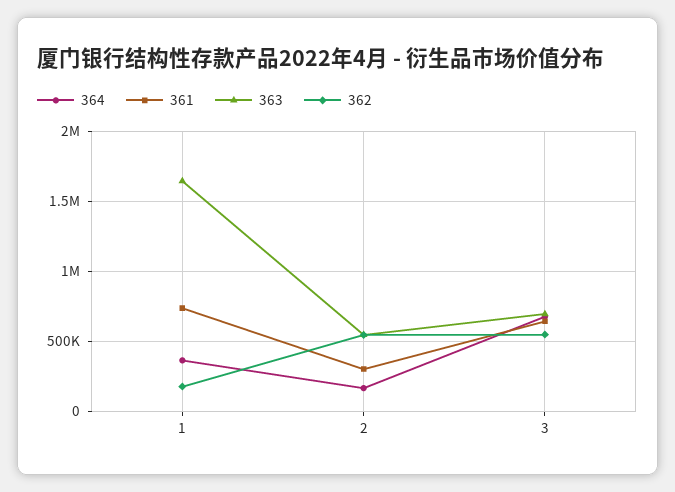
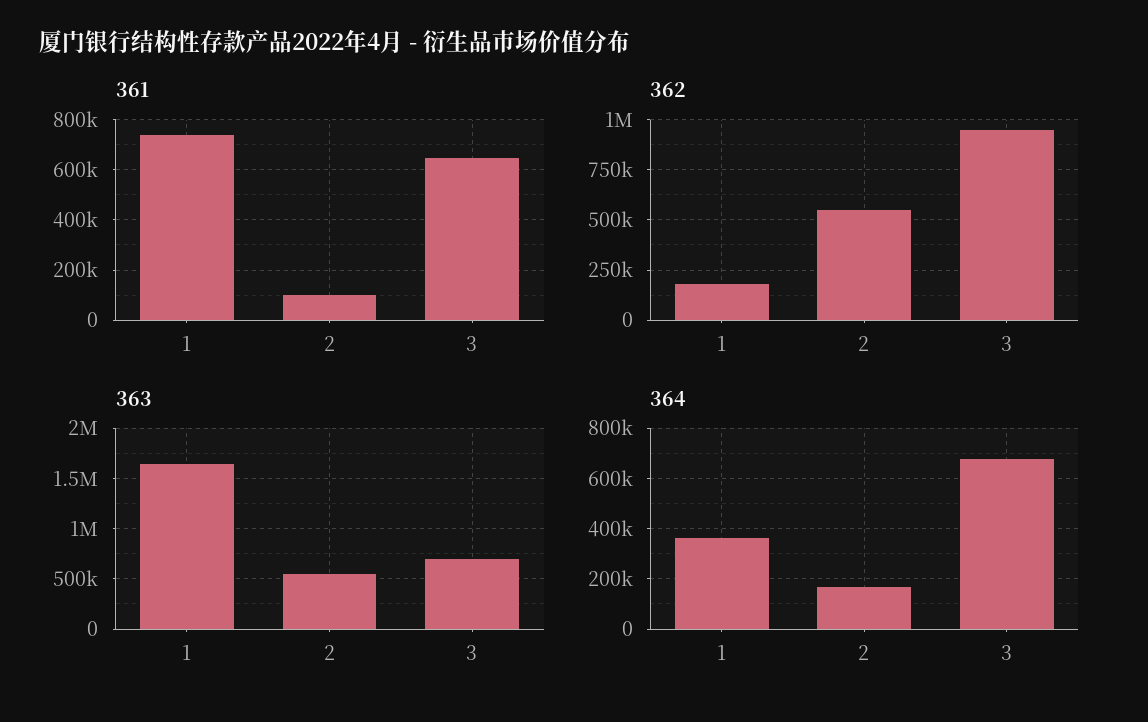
  {
    "364": {
      "1": 375000,
      "2": 175000,
      "3": 675000
    },
    "361": {
      "1": 750000,
-     "2": 300000,
+     "2": 100000,
      "3": 650000
    },
    "363": {
      "1": 1650000,
      "2": 550000,
      "3": 700000
    },
    "362": {
      "1": 200000,
      "2": 550000,
-     "3": 550000
+     "3": 950000
    }
  }

